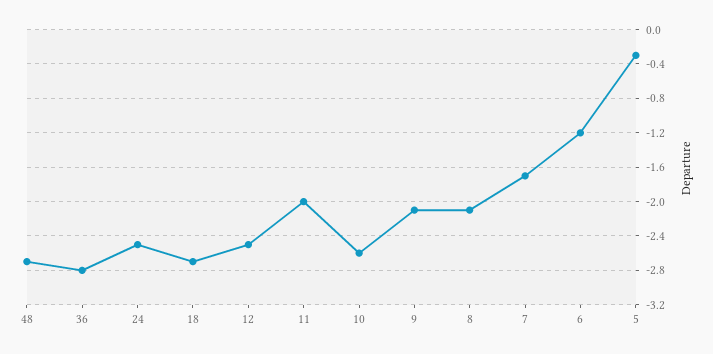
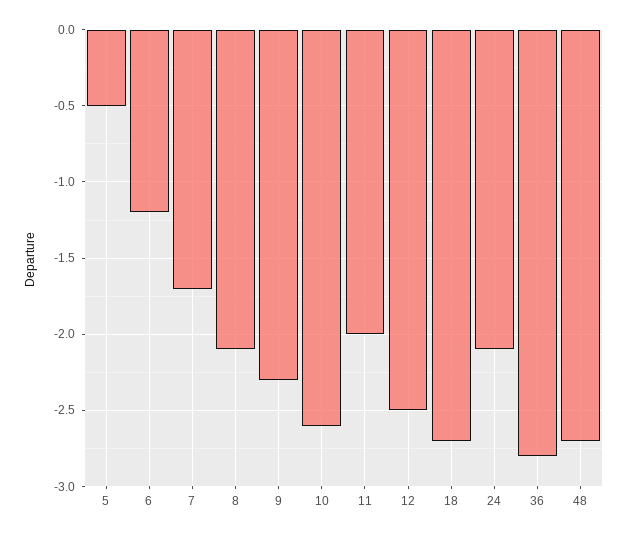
  {
    "48": -2.7,
    "36": -2.8,
-   "24": -2.5,
+   "24": -2.1,
    "18": -2.7,
    "12": -2.5,
    "11": -2,
    "10": -2.6,
-   "9": -2.1,
+   "9": -2.3,
    "8": -2.1,
    "7": -1.7,
    "6": -1.2,
-   "5": -0.3
+   "5": -0.5
  }

